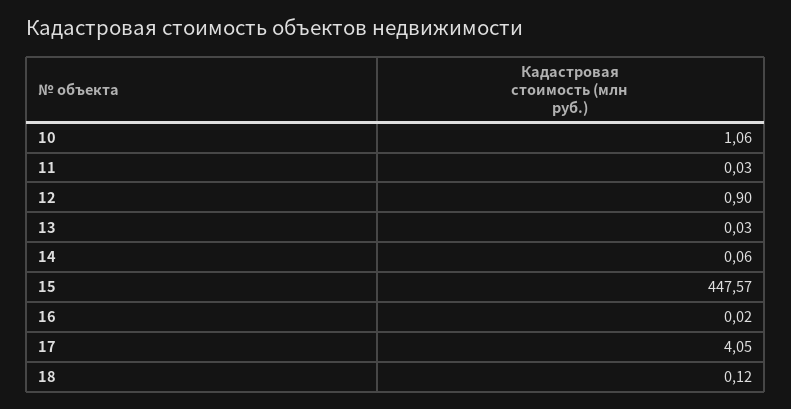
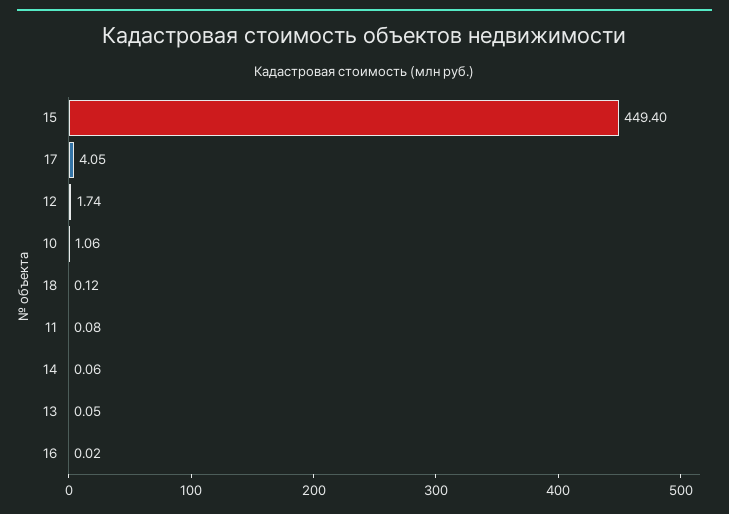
  {
    "10": 1.06,
-   "11": 0.03,
+   "11": 0.08,
-   "12": 0.9,
+   "12": 1.74,
-   "13": 0.03,
+   "13": 0.05,
    "14": 0.06,
-   "15": 447.57,
+   "15": 449.4,
    "16": 0.02,
    "17": 4.05,
    "18": 0.12
  }

